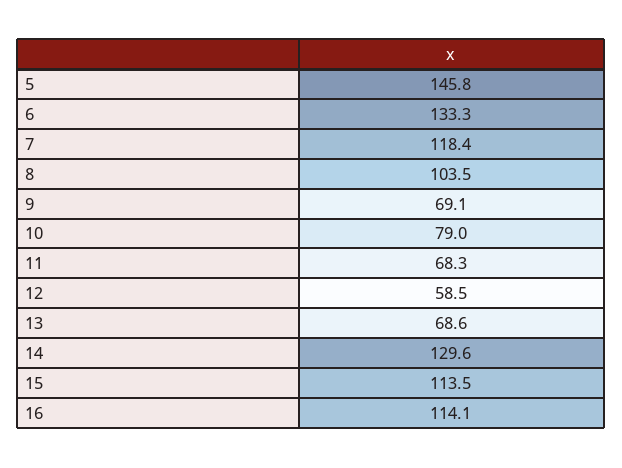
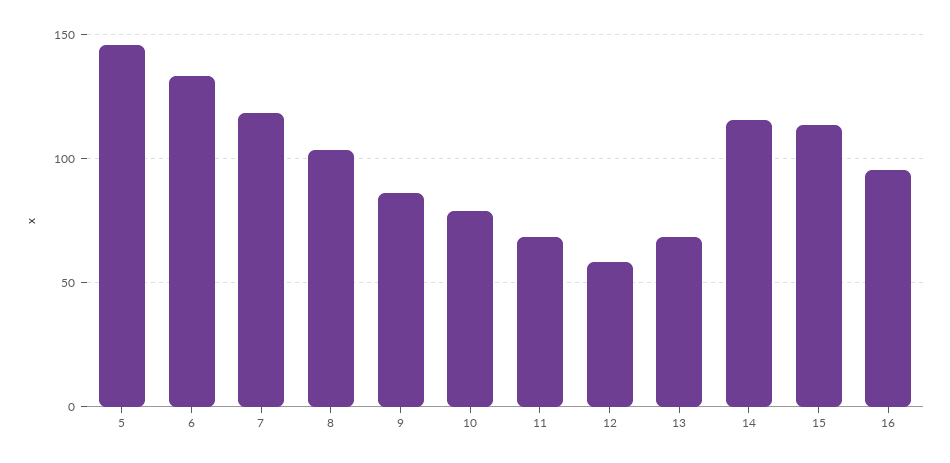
  {
    "5": 145.8,
    "6": 133.3,
    "7": 118.4,
    "8": 103.5,
-   "9": 69.1,
+   "9": 85,
    "10": 79,
    "11": 68.3,
    "12": 58.5,
    "13": 68.6,
-   "14": 129.6,
+   "14": 115,
    "15": 113.5,
-   "16": 114.1
+   "16": 95
  }

